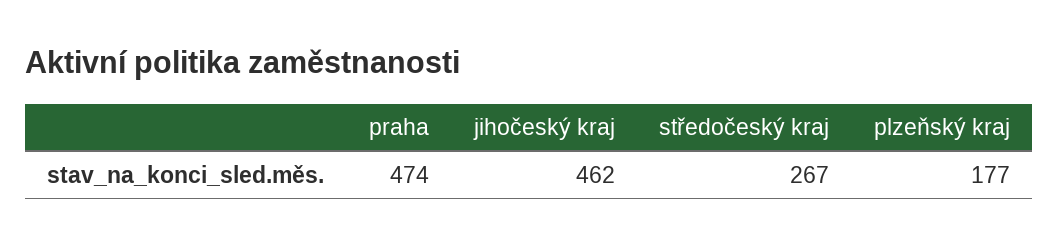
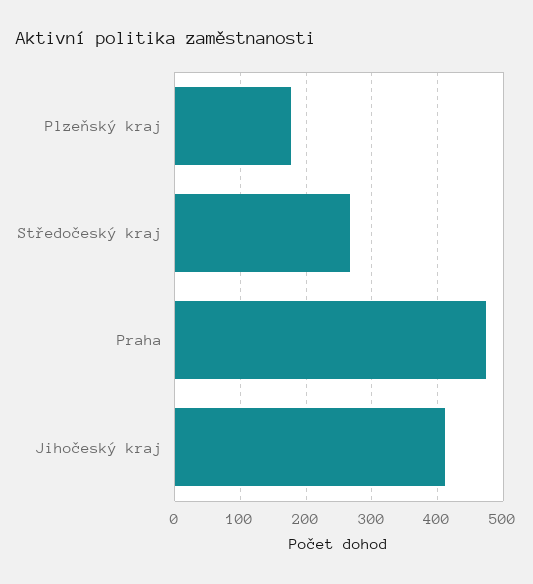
  {
    "praha": 474,
-   "jihočeský kraj": 462,
+   "jihočeský kraj": 410,
    "středočeský kraj": 267,
    "plzeňský kraj": 177
  }

